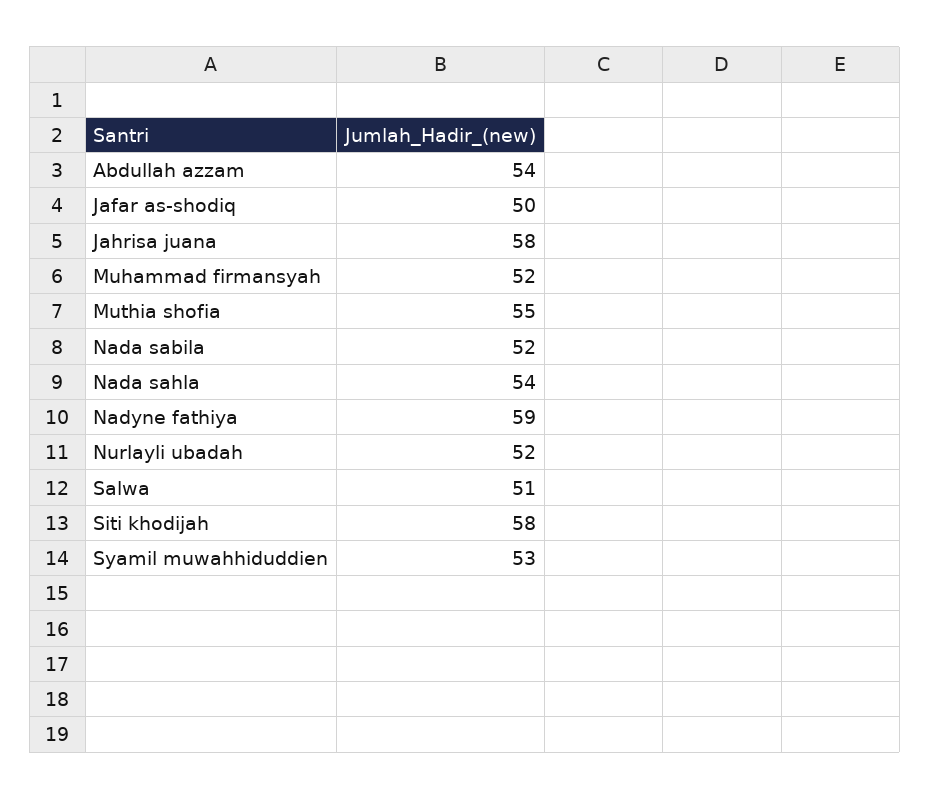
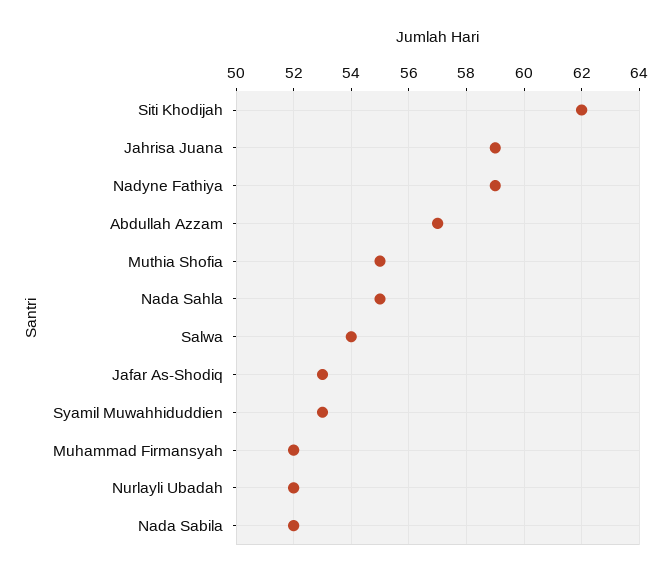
  {
-   "Abdullah azzam": 54,
+   "Abdullah azzam": 57,
-   "Jafar as-shodiq": 50,
+   "Jafar as-shodiq": 53,
-   "Jahrisa juana": 58,
+   "Jahrisa juana": 59,
    "Muhammad firmansyah": 52,
    "Muthia shofia": 55,
    "Nada sabila": 52,
-   "Nada sahla": 54,
+   "Nada sahla": 55,
    "Nadyne fathiya": 59,
    "Nurlayli ubadah": 52,
-   "Salwa": 51,
+   "Salwa": 54,
-   "Siti khodijah": 58,
+   "Siti khodijah": 62,
    "Syamil muwahhiduddien": 53
  }

